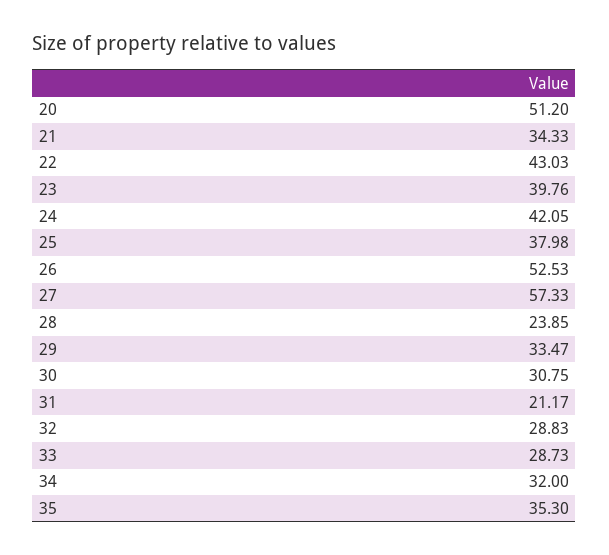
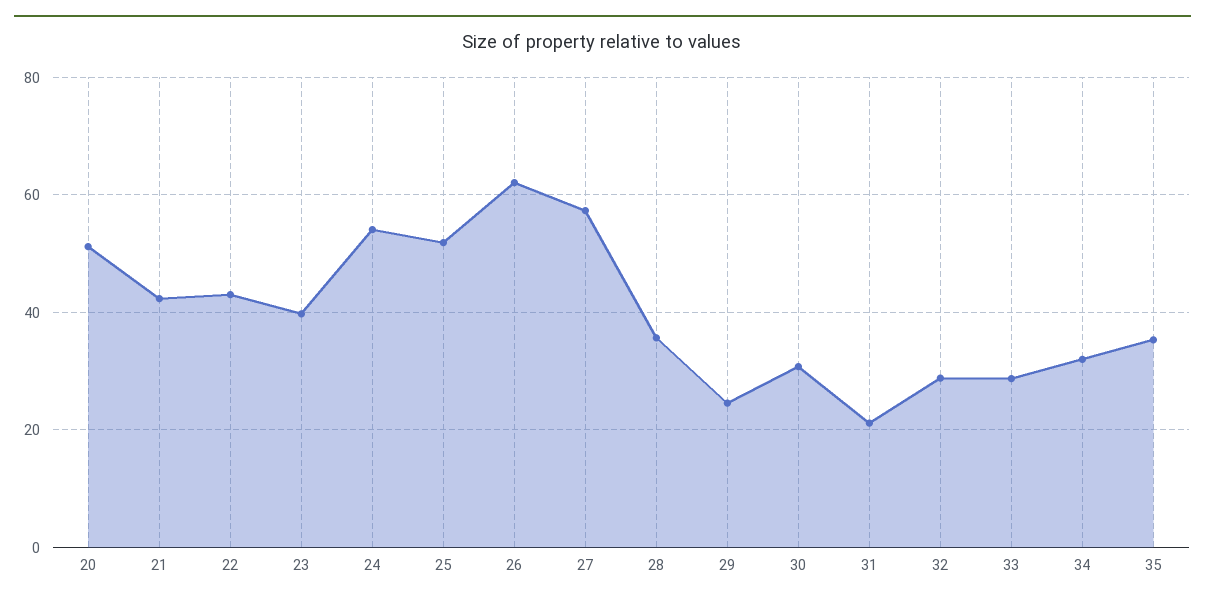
  {
    "20": 51.2,
-   "21": 34.33,
+   "21": 42,
    "22": 43.03,
    "23": 39.76,
-   "24": 42.05,
+   "24": 54,
-   "25": 37.98,
+   "25": 52,
-   "26": 52.53,
+   "26": 62,
    "27": 57.33,
-   "28": 23.85,
+   "28": 36,
-   "29": 33.47,
+   "29": 24,
    "30": 30.75,
    "31": 21.17,
    "32": 28.83,
    "33": 28.73,
    "34": 32,
    "35": 35.3
  }

